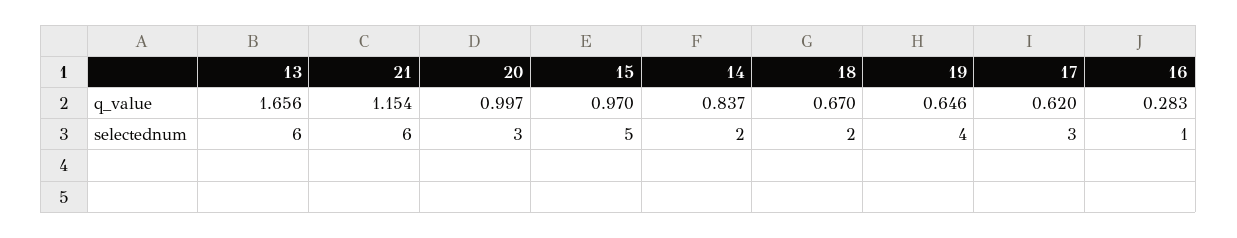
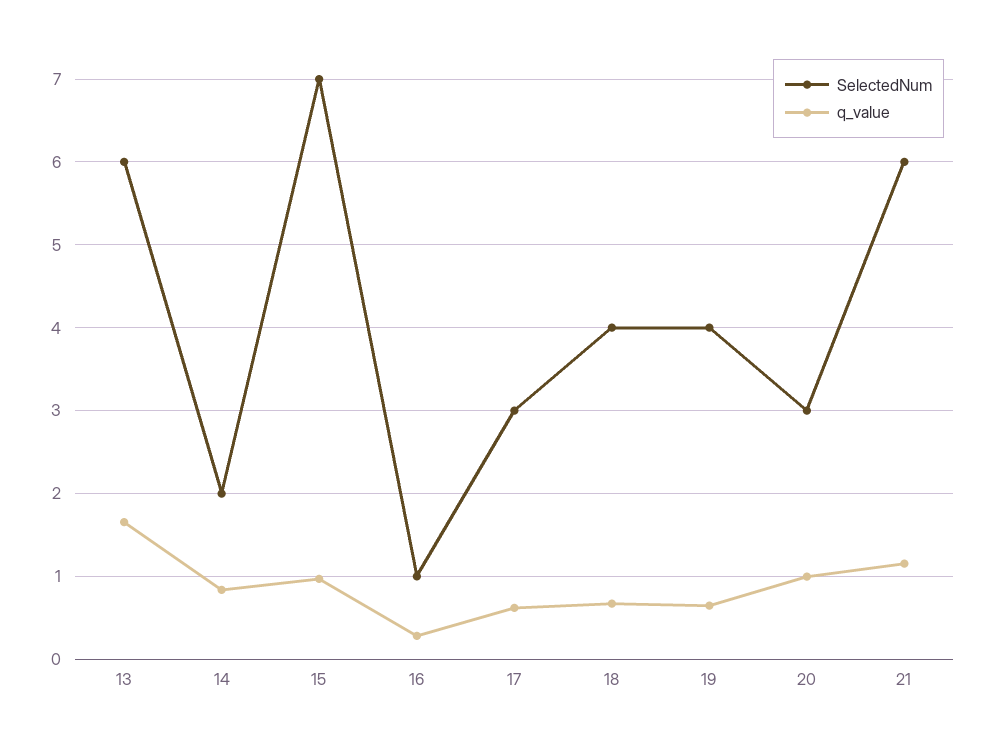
  {
    "q_value": {
      "13": 1.656,
      "21": 1.154,
      "20": 0.997,
      "15": 0.97,
      "14": 0.837,
      "18": 0.67,
      "19": 0.646,
      "17": 0.62,
      "16": 0.283
    },
    "selectednum": {
      "13": 6,
      "21": 6,
      "20": 3,
-     "15": 5,
+     "15": 7,
      "14": 2,
-     "18": 2,
+     "18": 4,
      "19": 4,
      "17": 3,
      "16": 1
    }
  }

